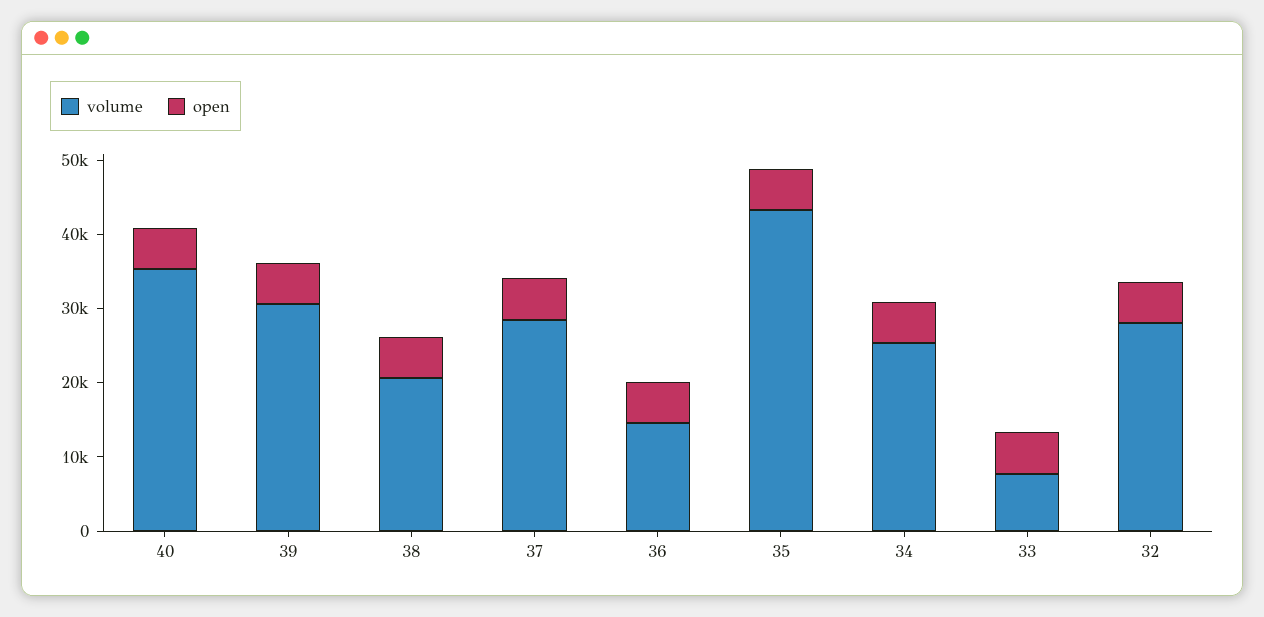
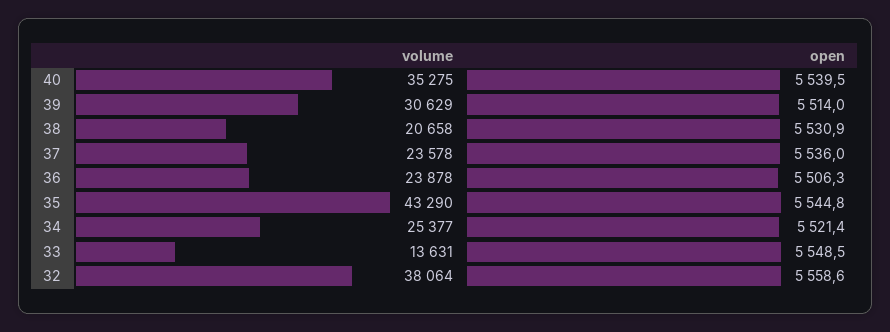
  {
    "volume": {
      "40": 35275,
      "39": 30629,
      "38": 20658,
-     "37": 28000,
+     "37": 23578,
-     "36": 14000,
+     "36": 23878,
      "35": 43290,
      "34": 25377,
-     "33": 8000,
+     "33": 13631,
-     "32": 28000
+     "32": 38064
    },
    "open": {
      "40": 5539.5,
      "39": 5514,
      "38": 5530.9,
      "37": 5536,
      "36": 5506.3,
      "35": 5544.8,
      "34": 5521.4,
      "33": 5548.5,
      "32": 5558.6
    }
  }

